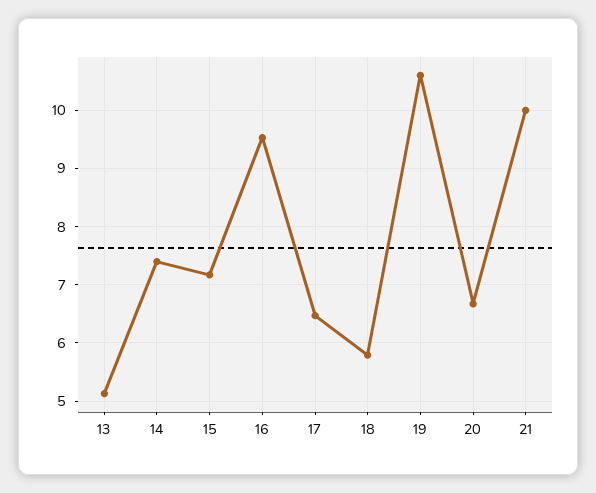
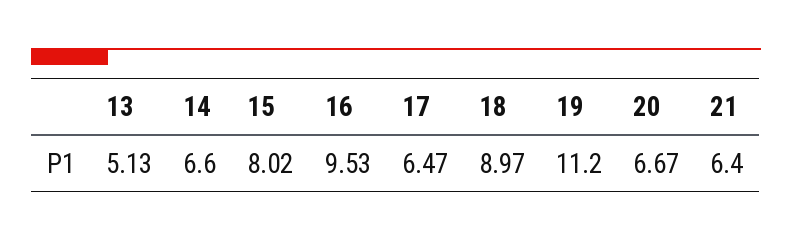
  {
    "13": 5.13,
-   "14": 7.4,
+   "14": 6.6,
-   "15": 7.2,
+   "15": 8.02,
    "16": 9.53,
    "17": 6.47,
-   "18": 5.8,
+   "18": 8.97,
-   "19": 10.6,
+   "19": 11.2,
    "20": 6.67,
-   "21": 10
+   "21": 6.4
  }

